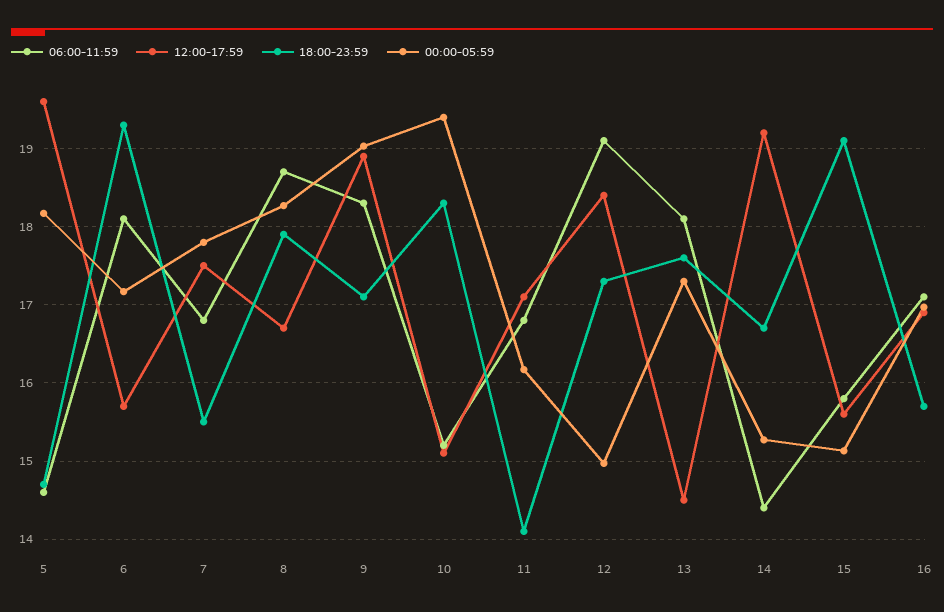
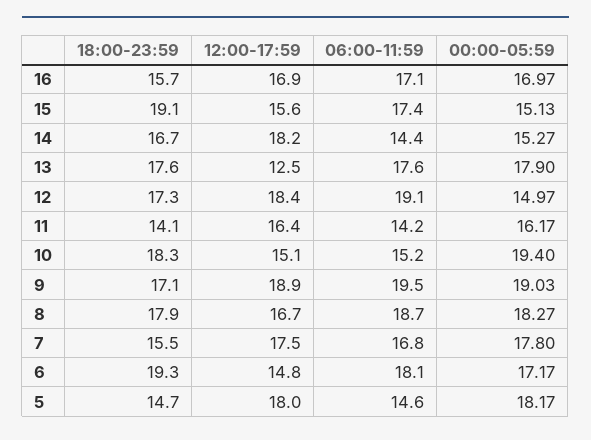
  {
    "06:00-11:59": {
      "5": 14.6,
      "6": 18.1,
      "7": 16.8,
      "8": 18.7,
-     "9": 18.3,
+     "9": 19.5,
      "10": 15.2,
-     "11": 16.8,
+     "11": 14.2,
      "12": 19.1,
-     "13": 18.1,
+     "13": 17.6,
      "14": 14.4,
-     "15": 15.8,
+     "15": 17.4,
      "16": 17.1
    },
    "12:00-17:59": {
-     "5": 19.6,
+     "5": 18,
-     "6": 15.7,
+     "6": 14.8,
      "7": 17.5,
      "8": 16.7,
      "9": 18.9,
      "10": 15.1,
-     "11": 17.1,
+     "11": 16.4,
      "12": 18.4,
-     "13": 14.5,
+     "13": 12.5,
-     "14": 19.2,
+     "14": 18.2,
      "15": 15.6,
      "16": 16.9
    },
    "18:00-23:59": {
      "5": 14.7,
      "6": 19.3,
      "7": 15.5,
      "8": 17.9,
      "9": 17.1,
      "10": 18.3,
      "11": 14.1,
      "12": 17.3,
      "13": 17.6,
      "14": 16.7,
      "15": 19.1,
      "16": 15.7
    },
    "00:00-05:59": {
      "5": 18.17,
      "6": 17.17,
      "7": 17.8,
      "8": 18.27,
      "9": 19.03,
      "10": 19.4,
      "11": 16.17,
      "12": 14.97,
-     "13": 17.3,
+     "13": 17.9,
      "14": 15.27,
      "15": 15.13,
      "16": 16.97
    }
  }

